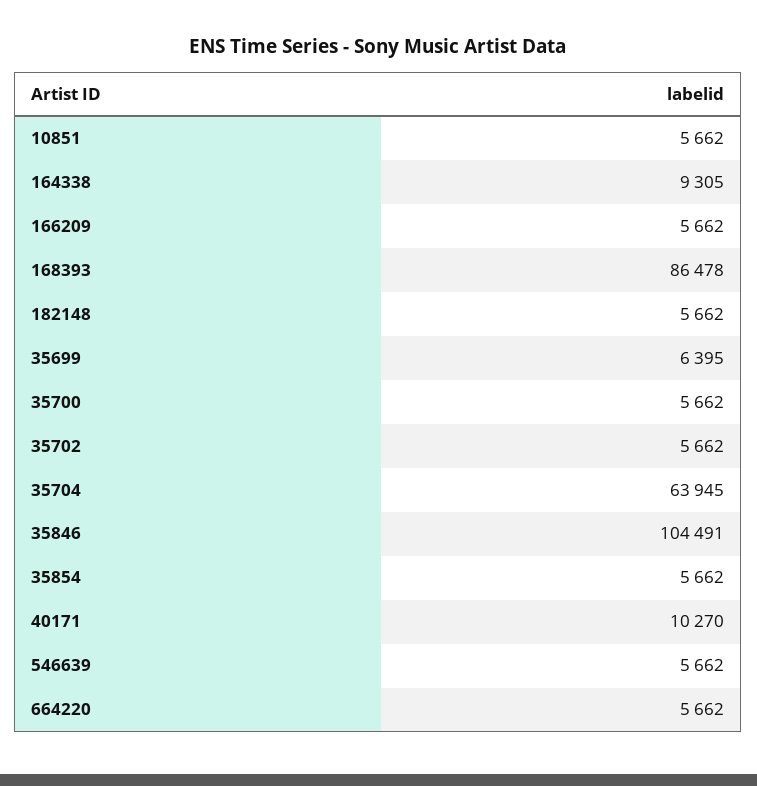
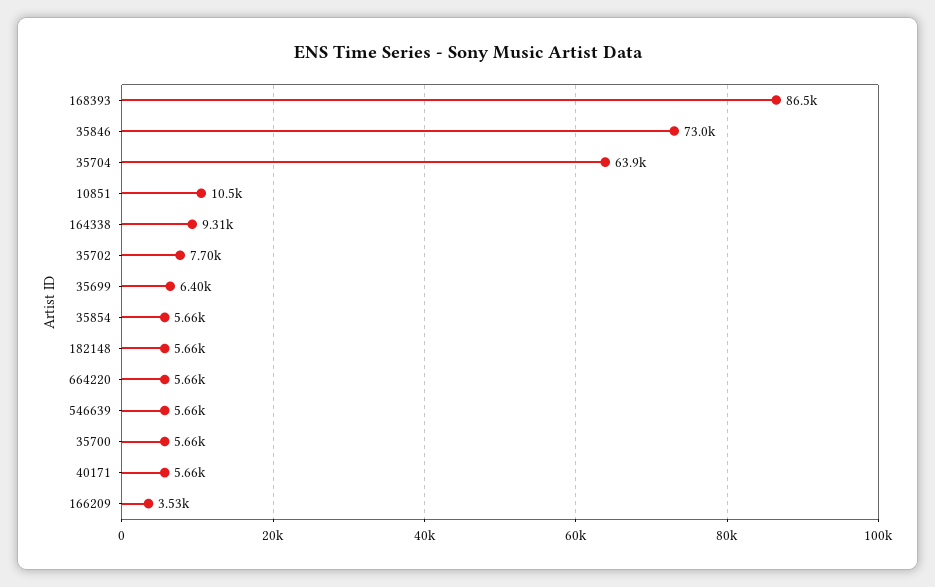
  {
-   "10851": 5662,
+   "10851": 10500,
    "164338": 9305,
-   "166209": 5662,
+   "166209": 3530,
    "168393": 86478,
    "182148": 5662,
    "35699": 6395,
    "35700": 5662,
-   "35702": 5662,
+   "35702": 7700,
    "35704": 63945,
-   "35846": 104491,
+   "35846": 73000,
    "35854": 5662,
-   "40171": 10270,
+   "40171": 5660,
    "546639": 5662,
    "664220": 5662
  }

